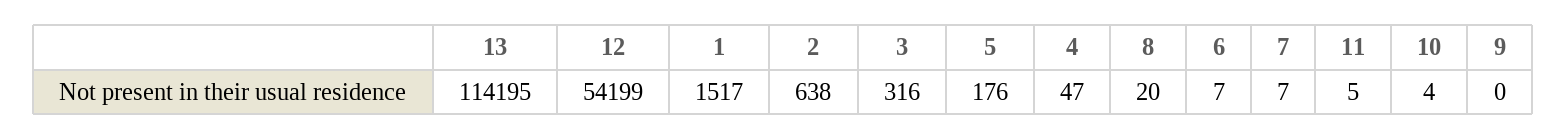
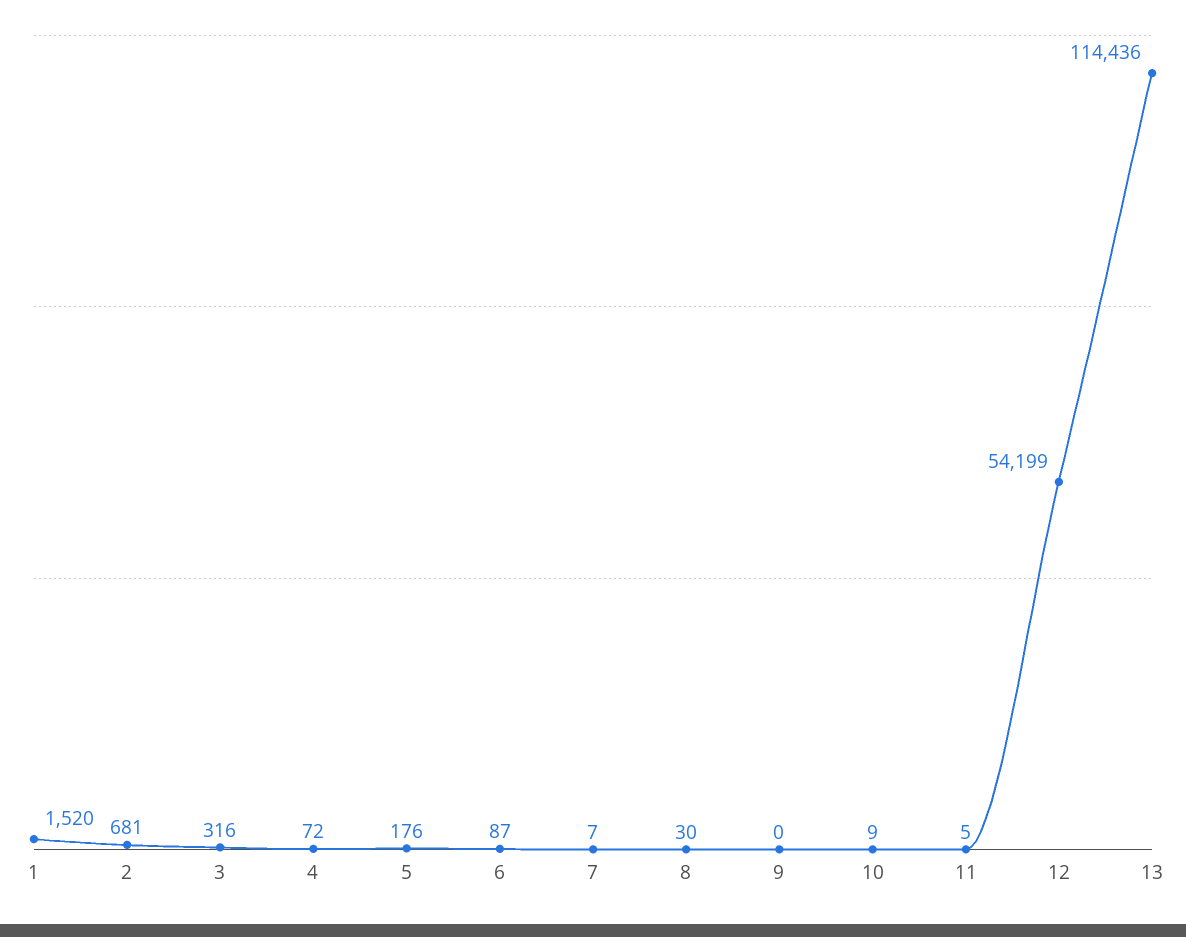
  {
-   "13": 114195,
+   "13": 114436,
    "12": 54199,
-   "1": 1517,
+   "1": 1520,
-   "2": 638,
+   "2": 681,
    "3": 316,
    "5": 176,
-   "4": 47,
+   "4": 72,
-   "8": 20,
+   "8": 30,
-   "6": 7,
+   "6": 87,
    "7": 7,
    "11": 5,
-   "10": 4,
+   "10": 9,
    "9": 0
  }

